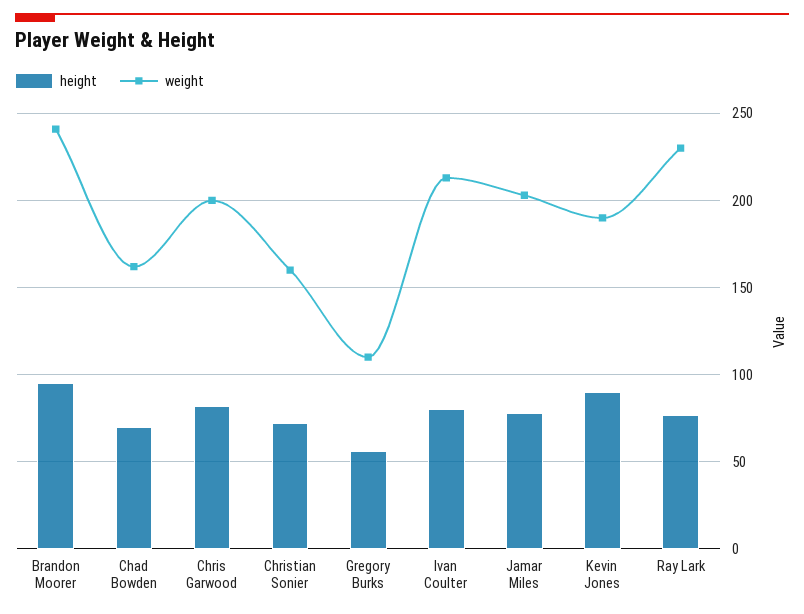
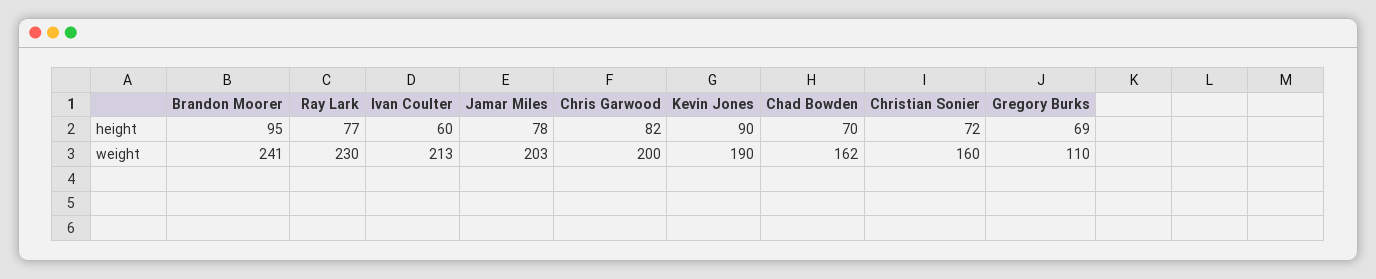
  {
    "height": {
      "Brandon Moorer": 95,
      "Chad Bowden": 70,
      "Chris Garwood": 82,
      "Christian Sonier": 72,
-     "Gregory Burks": 55,
+     "Gregory Burks": 69,
-     "Ivan Coulter": 80,
+     "Ivan Coulter": 60,
      "Jamar Miles": 78,
      "Kevin Jones": 90,
      "Ray Lark": 77
    },
    "weight": {
      "Brandon Moorer": 241,
      "Chad Bowden": 162,
      "Chris Garwood": 200,
      "Christian Sonier": 160,
      "Gregory Burks": 110,
      "Ivan Coulter": 213,
      "Jamar Miles": 203,
      "Kevin Jones": 190,
      "Ray Lark": 230
    }
  }

